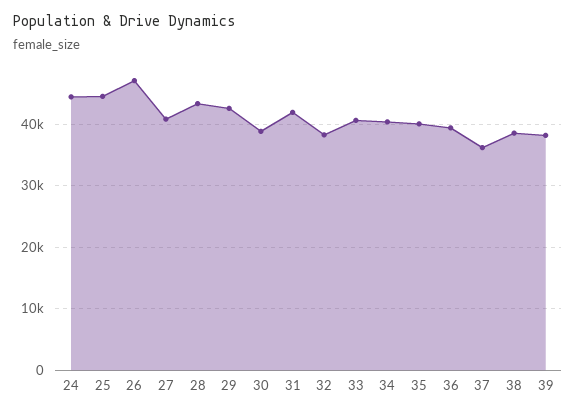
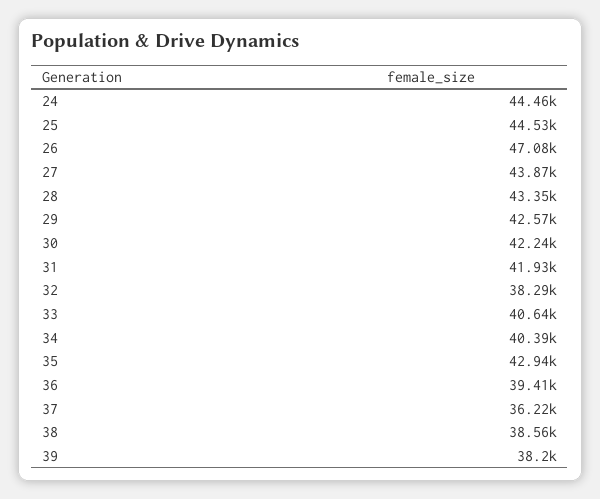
  {
    "24": 44460,
    "25": 44530,
    "26": 47080,
-   "27": 41000,
+   "27": 43870,
    "28": 43350,
    "29": 42570,
-   "30": 39000,
+   "30": 42240,
    "31": 41930,
    "32": 38290,
    "33": 40640,
    "34": 40390,
-   "35": 40000,
+   "35": 42940,
    "36": 39410,
    "37": 36220,
    "38": 38560,
    "39": 38200
  }

